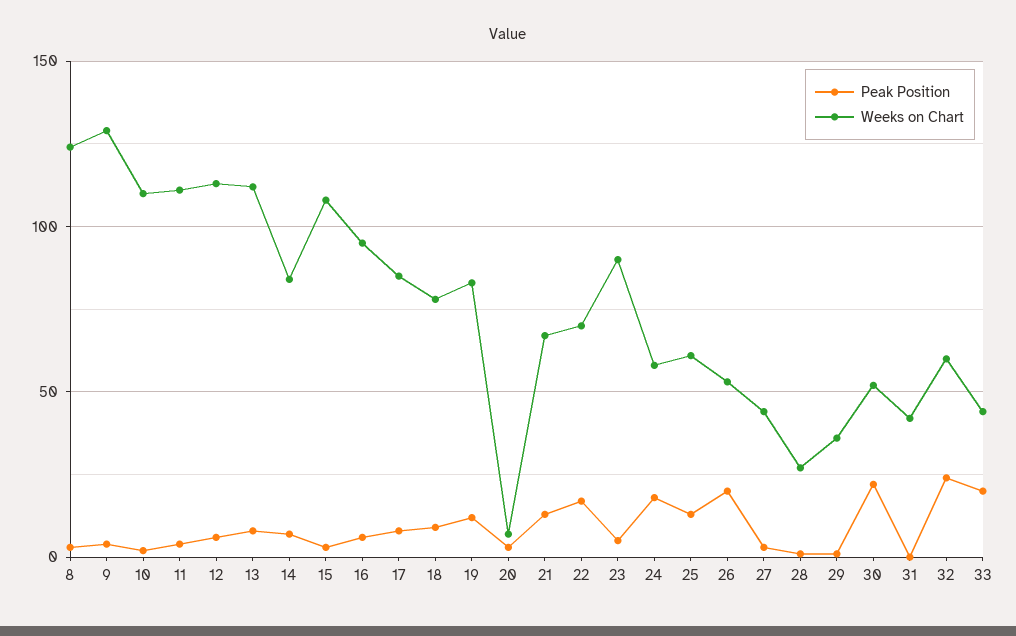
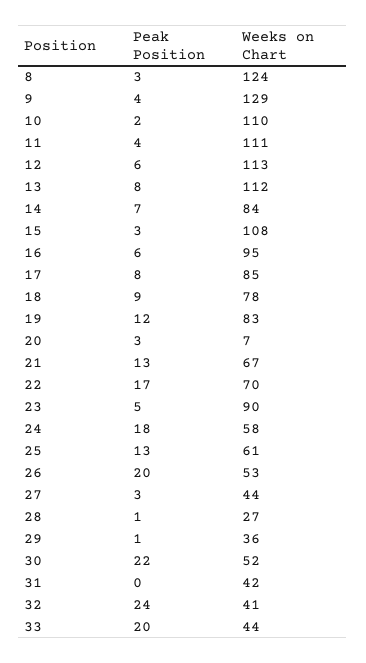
  {
    "Peak Position": {
      "8": 3,
      "9": 4,
      "10": 2,
      "11": 4,
      "12": 6,
      "13": 8,
      "14": 7,
      "15": 3,
      "16": 6,
      "17": 8,
      "18": 9,
      "19": 12,
      "20": 3,
      "21": 13,
      "22": 17,
      "23": 5,
      "24": 18,
      "25": 13,
      "26": 20,
      "27": 3,
      "28": 1,
      "29": 1,
      "30": 22,
      "31": 0,
      "32": 24,
      "33": 20
    },
    "Weeks on Chart": {
      "8": 124,
      "9": 129,
      "10": 110,
      "11": 111,
      "12": 113,
      "13": 112,
      "14": 84,
      "15": 108,
      "16": 95,
      "17": 85,
      "18": 78,
      "19": 83,
      "20": 7,
      "21": 67,
      "22": 70,
      "23": 90,
      "24": 58,
      "25": 61,
      "26": 53,
      "27": 44,
      "28": 27,
      "29": 36,
      "30": 52,
      "31": 42,
-     "32": 60,
+     "32": 41,
      "33": 44
    }
  }

